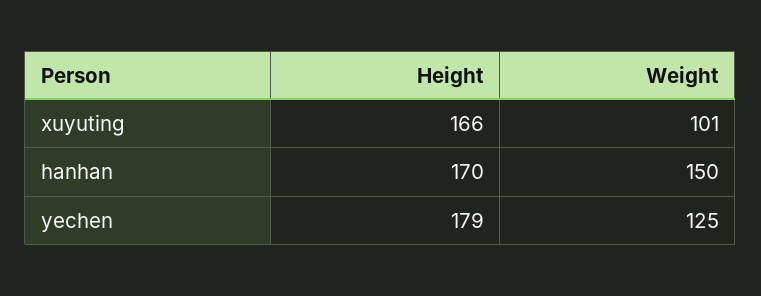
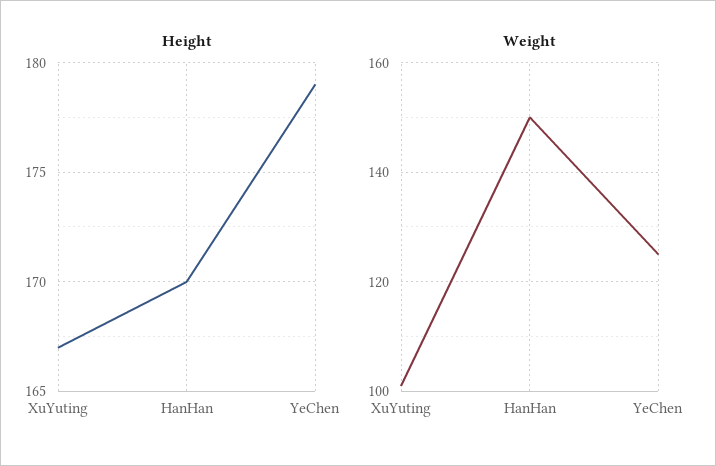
  {
    "Height": {
-     "xuyuting": 166,
+     "xuyuting": 167,
      "hanhan": 170,
      "yechen": 179
    },
    "Weight": {
      "xuyuting": 101,
      "hanhan": 150,
      "yechen": 125
    }
  }

